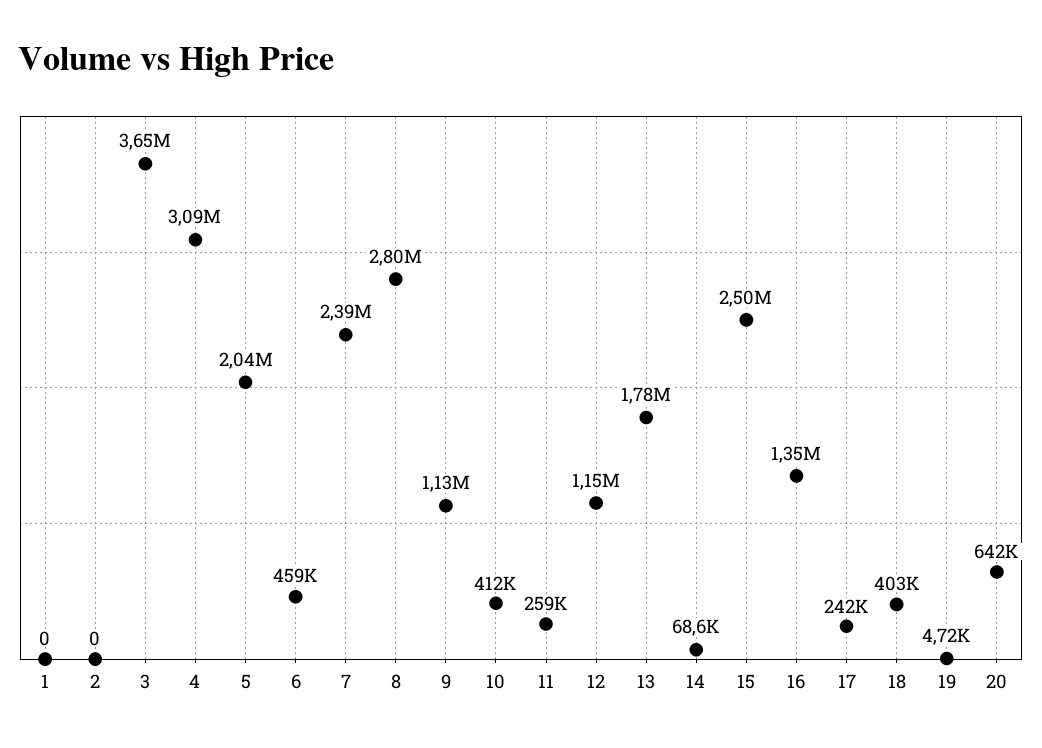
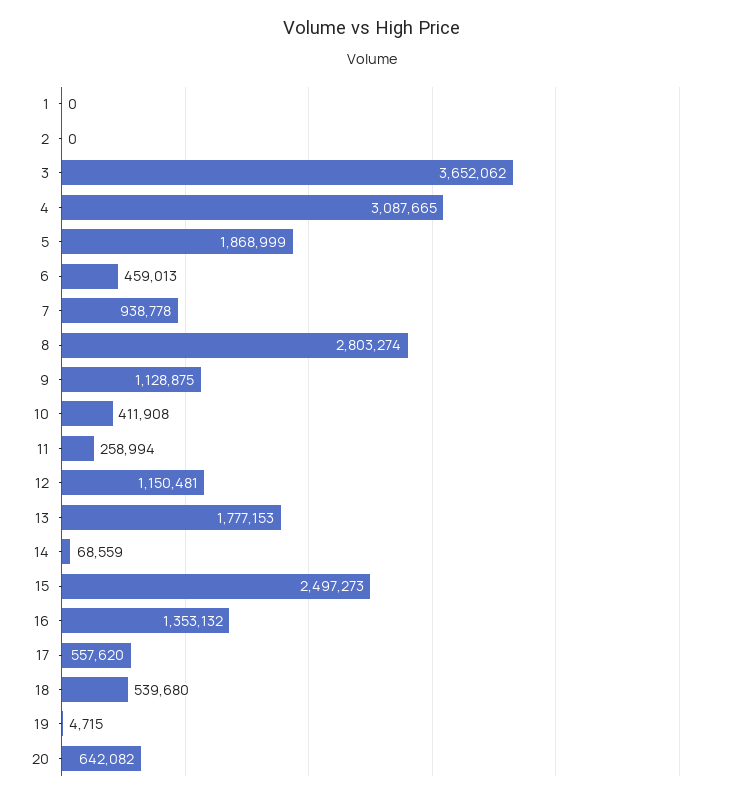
  {
    "1": 0,
    "2": 0,
    "3": 3652062,
    "4": 3087665,
-   "5": 2040000,
+   "5": 1868999,
    "6": 459013,
-   "7": 2390000,
+   "7": 938778,
    "8": 2803274,
    "9": 1128875,
    "10": 411908,
    "11": 258994,
    "12": 1150481,
    "13": 1777153,
    "14": 68559,
    "15": 2497273,
    "16": 1353132,
-   "17": 242000,
+   "17": 557620,
-   "18": 403000,
+   "18": 539680,
    "19": 4715,
    "20": 642082
  }

